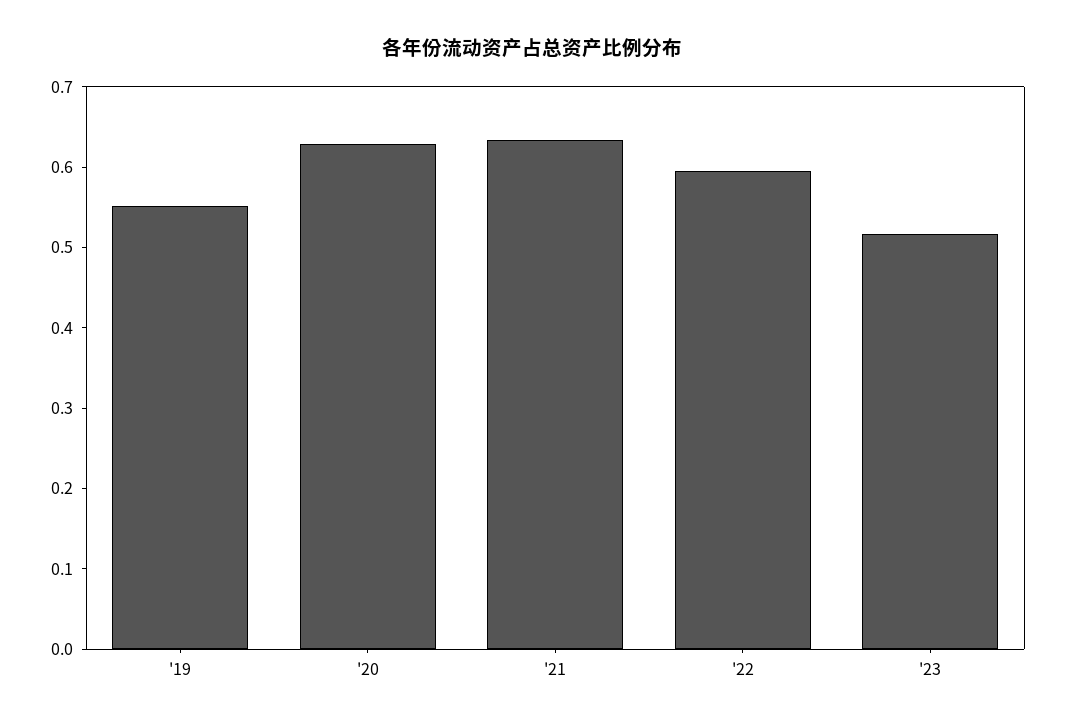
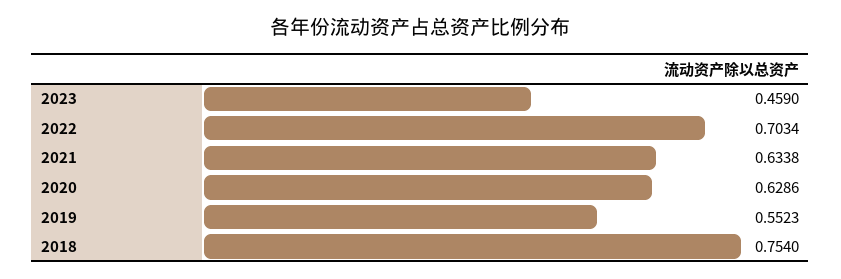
  {
    "'19": 0.5523,
    "'20": 0.6286,
    "'21": 0.6338,
-   "'22": 0.6,
+   "'22": 0.7034,
-   "'23": 0.52
+   "'23": 0.459,
+   "2018": 0.754
  }

